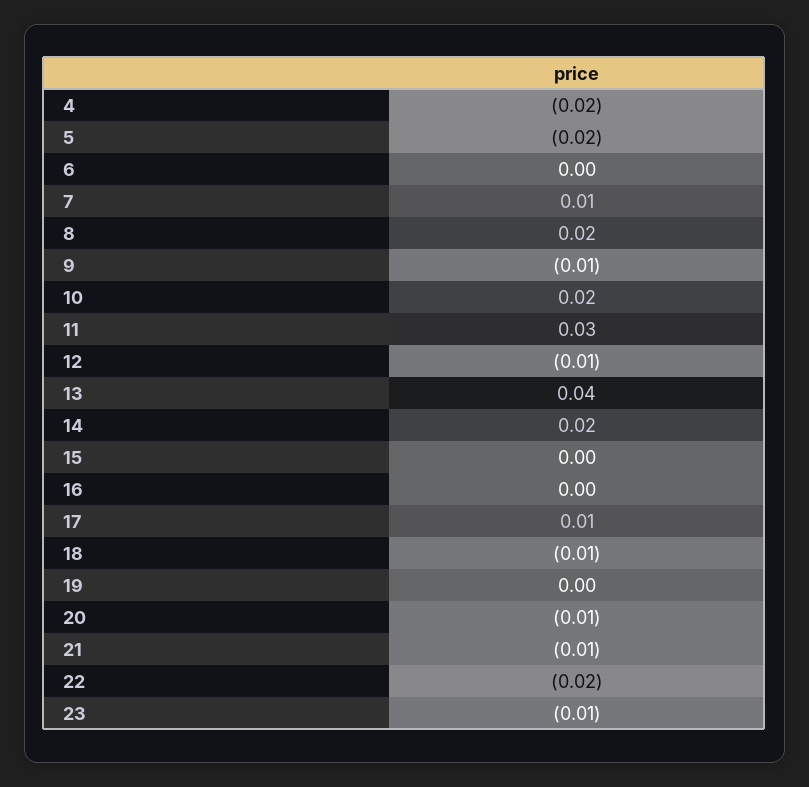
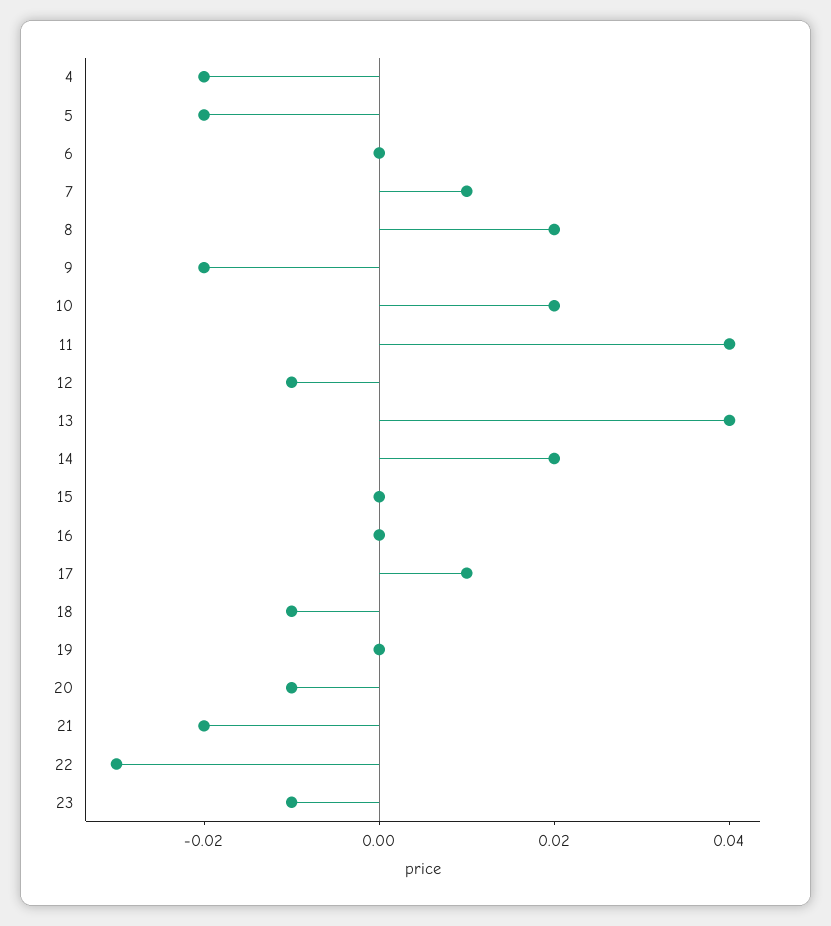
  {
    "4": -0.02,
    "5": -0.02,
    "6": 0,
    "7": 0.01,
    "8": 0.02,
-   "9": -0.01,
+   "9": -0.02,
    "10": 0.02,
-   "11": 0.03,
+   "11": 0.04,
    "12": -0.01,
    "13": 0.04,
    "14": 0.02,
    "15": 0,
    "16": 0,
    "17": 0.01,
    "18": -0.01,
    "19": 0,
    "20": -0.01,
-   "21": -0.01,
+   "21": -0.02,
-   "22": -0.02,
+   "22": -0.03,
    "23": -0.01
  }

